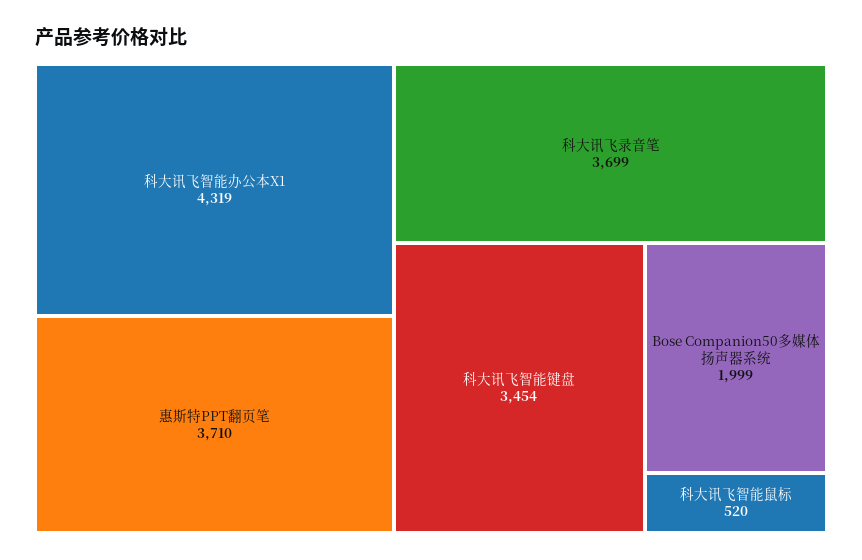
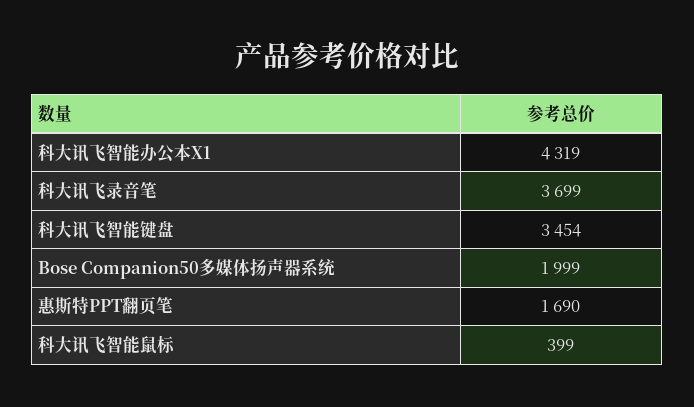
  {
    "科大讯飞智能办公本X1": 4319,
-   "惠斯特PPT翻页笔": 3710,
+   "惠斯特PPT翻页笔": 1690,
    "科大讯飞录音笔": 3699,
    "科大讯飞智能键盘": 3454,
    "Bose Companion50多媒体扬声器系统": 1999,
-   "科大讯飞智能鼠标": 520
+   "科大讯飞智能鼠标": 399
  }

